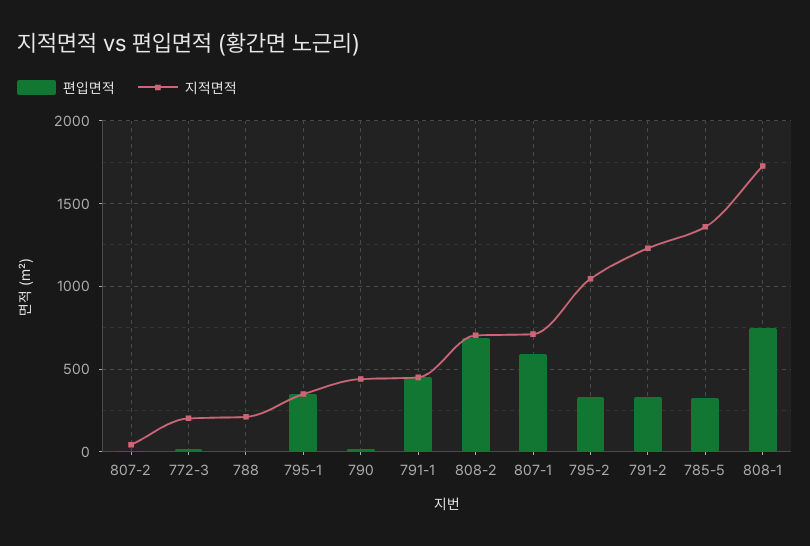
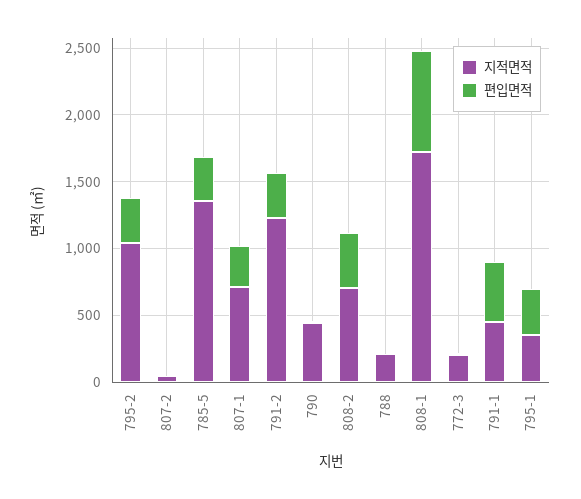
  {
    "편입면적": {
      "807-2": 0,
      "772-3": 0,
      "788": 0,
      "795-1": 350,
      "790": 0,
      "791-1": 450,
-     "808-2": 700,
+     "808-2": 400,
-     "807-1": 600,
+     "807-1": 300,
      "795-2": 350,
      "791-2": 350,
      "785-5": 350,
      "808-1": 750
    },
    "지적면적": {
      "807-2": 50,
      "772-3": 200,
      "788": 200,
      "795-1": 350,
      "790": 450,
      "791-1": 450,
      "808-2": 700,
      "807-1": 700,
      "795-2": 1050,
      "791-2": 1250,
      "785-5": 1350,
      "808-1": 1750
    }
  }

